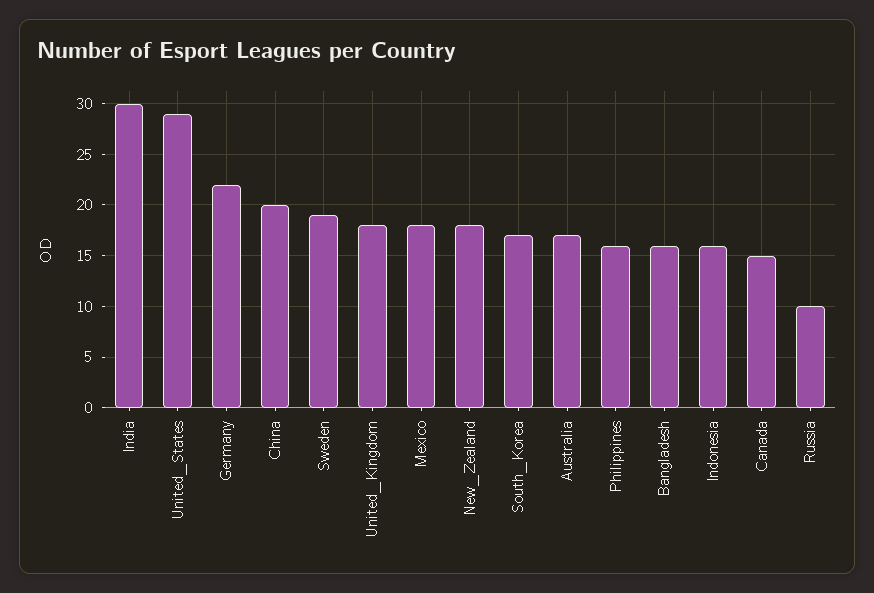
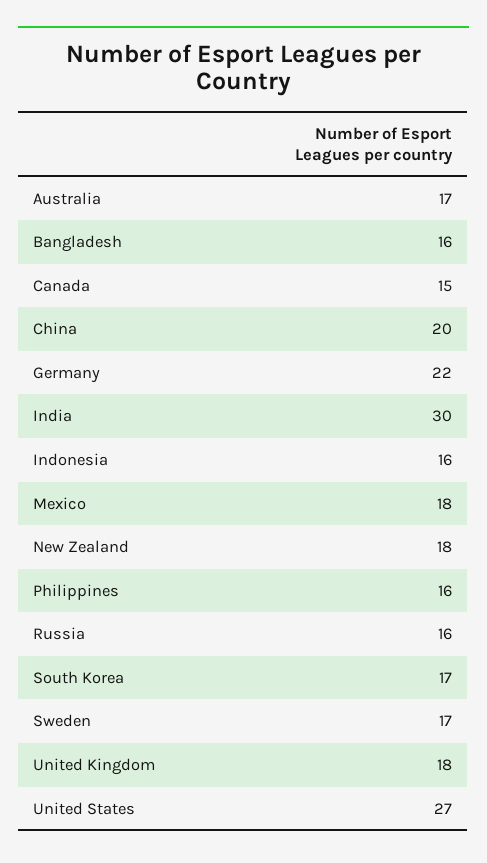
  {
    "India": 30,
-   "United_States": 29,
+   "United_States": 27,
    "Germany": 22,
    "China": 20,
-   "Sweden": 19,
+   "Sweden": 17,
    "United_Kingdom": 18,
    "Mexico": 18,
    "New_Zealand": 18,
    "South_Korea": 17,
    "Australia": 17,
    "Philippines": 16,
    "Bangladesh": 16,
    "Indonesia": 16,
    "Canada": 15,
-   "Russia": 10
+   "Russia": 16
  }

